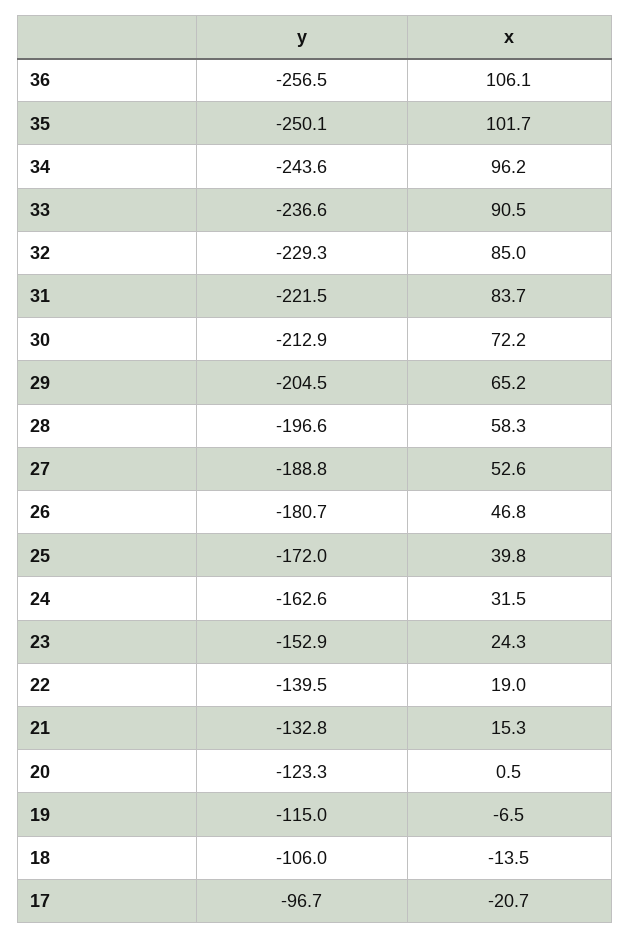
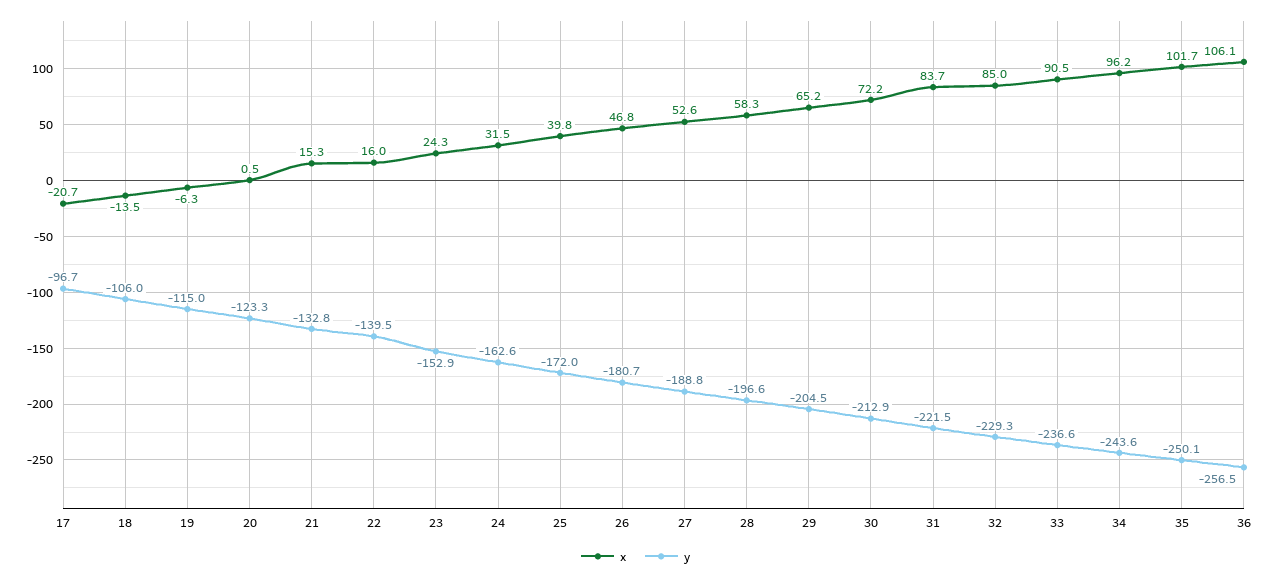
  {
    "y": {
      "36": -256.5,
      "35": -250.1,
      "34": -243.6,
      "33": -236.6,
      "32": -229.3,
      "31": -221.5,
      "30": -212.9,
      "29": -204.5,
      "28": -196.6,
      "27": -188.8,
      "26": -180.7,
      "25": -172,
      "24": -162.6,
      "23": -152.9,
      "22": -139.5,
      "21": -132.8,
      "20": -123.3,
      "19": -115,
      "18": -106,
      "17": -96.7
    },
    "x": {
      "36": 106.1,
      "35": 101.7,
      "34": 96.2,
      "33": 90.5,
      "32": 85,
      "31": 83.7,
      "30": 72.2,
      "29": 65.2,
      "28": 58.3,
      "27": 52.6,
      "26": 46.8,
      "25": 39.8,
      "24": 31.5,
      "23": 24.3,
-     "22": 19,
+     "22": 16,
      "21": 15.3,
      "20": 0.5,
-     "19": -6.5,
+     "19": -6.3,
      "18": -13.5,
      "17": -20.7
    }
  }

